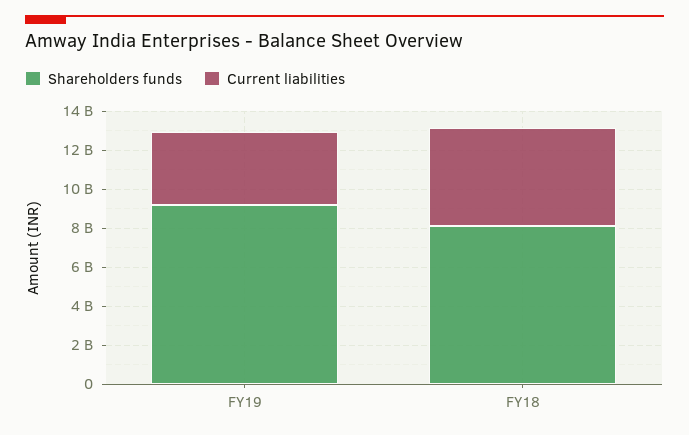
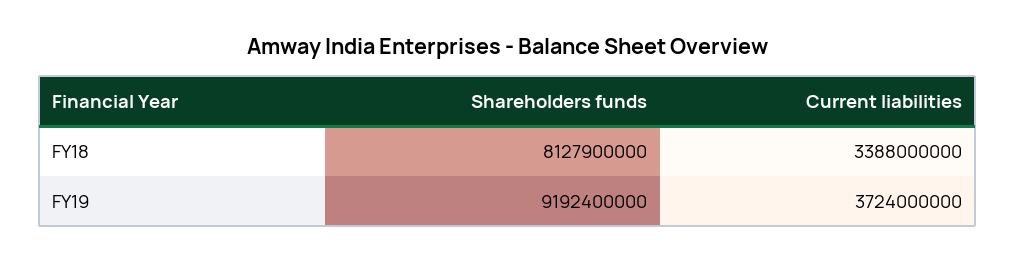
  {
    "Shareholders funds": {
      "FY19": 9192400000,
      "FY18": 8127900000
    },
    "Current liabilities": {
      "FY19": 3724000000,
-     "FY18": 5000000000
+     "FY18": 3388000000
    }
  }

